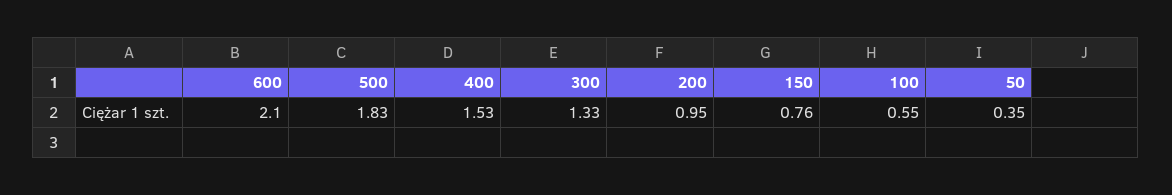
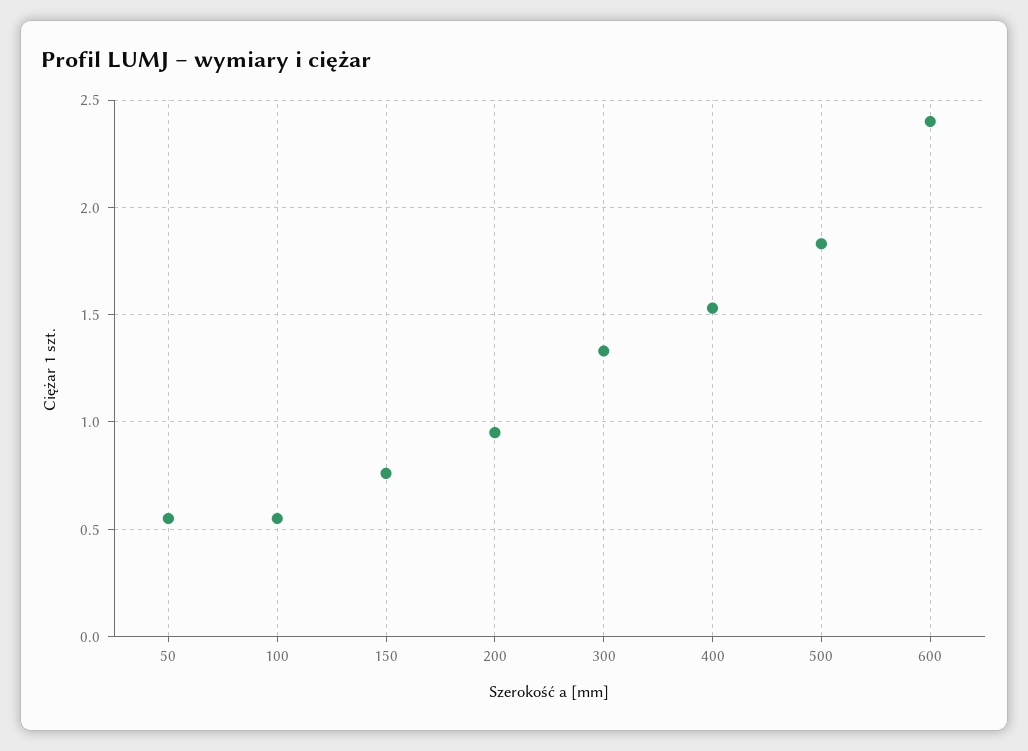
  {
-   "600": 2.1,
+   "600": 2.4,
    "500": 1.83,
    "400": 1.53,
    "300": 1.33,
    "200": 0.95,
    "150": 0.76,
    "100": 0.55,
-   "50": 0.35
+   "50": 0.55
  }

